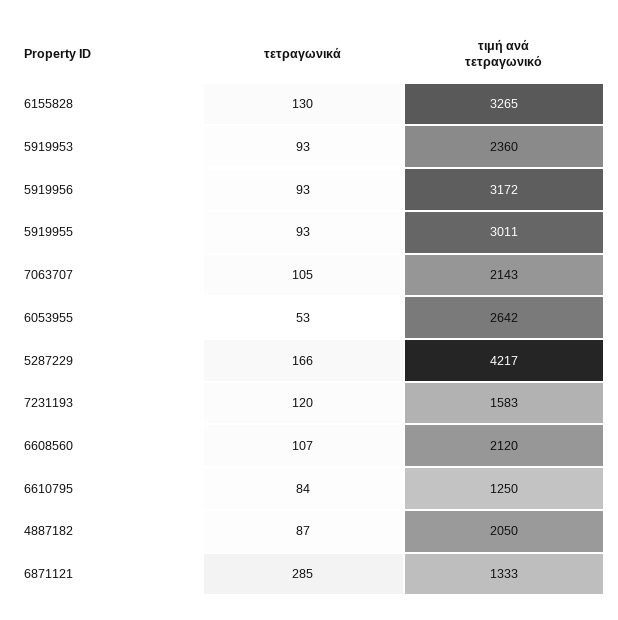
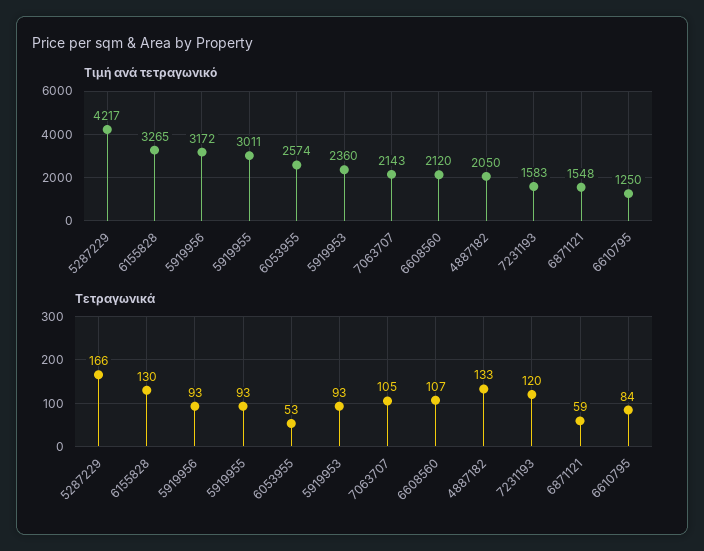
  {
    "τετραγωνικά": {
      "6155828": 130,
      "5919953": 93,
      "5919956": 93,
      "5919955": 93,
      "7063707": 105,
      "6053955": 53,
      "5287229": 166,
      "7231193": 120,
      "6608560": 107,
      "6610795": 84,
-     "4887182": 87,
+     "4887182": 133,
-     "6871121": 285
+     "6871121": 59
    },
    "τιμή ανά τετραγωνικό": {
      "6155828": 3265,
      "5919953": 2360,
      "5919956": 3172,
      "5919955": 3011,
      "7063707": 2143,
-     "6053955": 2642,
+     "6053955": 2574,
      "5287229": 4217,
      "7231193": 1583,
      "6608560": 2120,
      "6610795": 1250,
      "4887182": 2050,
-     "6871121": 1333
+     "6871121": 1548
    }
  }

